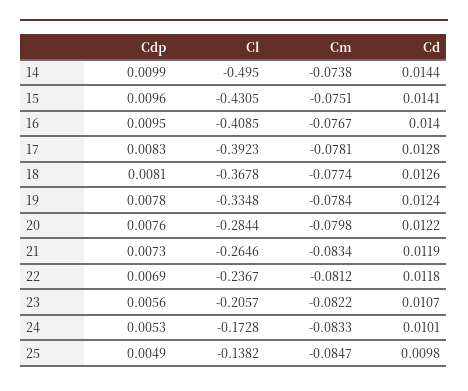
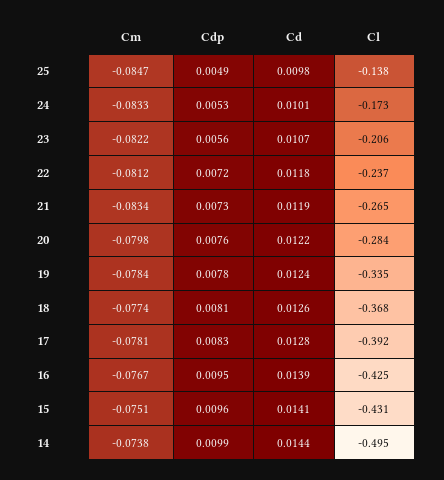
  {
    "Cdp": {
      "14": 0.0099,
      "15": 0.0096,
      "16": 0.0095,
      "17": 0.0083,
      "18": 0.0081,
      "19": 0.0078,
      "20": 0.0076,
      "21": 0.0073,
-     "22": 0.0069,
+     "22": 0.0072,
      "23": 0.0056,
      "24": 0.0053,
      "25": 0.0049
    },
    "Cl": {
      "14": -0.495,
      "15": -0.4305,
-     "16": -0.4085,
+     "16": -0.425,
      "17": -0.3923,
      "18": -0.3678,
      "19": -0.3348,
      "20": -0.2844,
      "21": -0.2646,
      "22": -0.2367,
      "23": -0.2057,
      "24": -0.1728,
      "25": -0.1382
    },
    "Cm": {
      "14": -0.0738,
      "15": -0.0751,
      "16": -0.0767,
      "17": -0.0781,
      "18": -0.0774,
      "19": -0.0784,
      "20": -0.0798,
      "21": -0.0834,
      "22": -0.0812,
      "23": -0.0822,
      "24": -0.0833,
      "25": -0.0847
    },
    "Cd": {
      "14": 0.0144,
      "15": 0.0141,
-     "16": 0.014,
+     "16": 0.0139,
      "17": 0.0128,
      "18": 0.0126,
      "19": 0.0124,
      "20": 0.0122,
      "21": 0.0119,
      "22": 0.0118,
      "23": 0.0107,
      "24": 0.0101,
      "25": 0.0098
    }
  }

